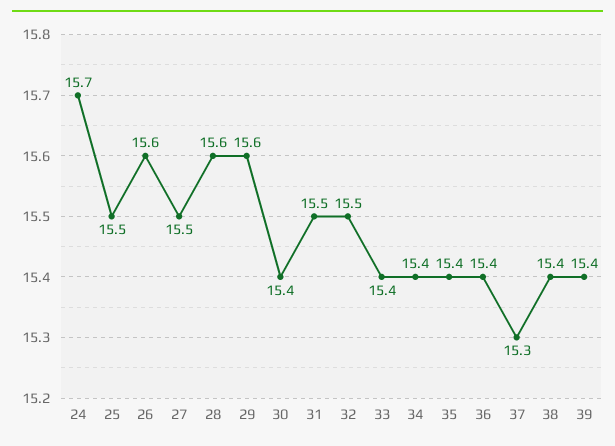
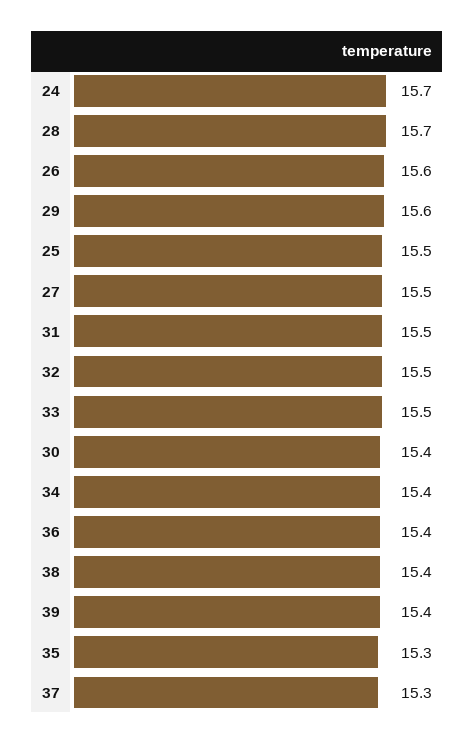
  {
    "24": 15.7,
    "25": 15.5,
    "26": 15.6,
    "27": 15.5,
-   "28": 15.6,
+   "28": 15.7,
    "29": 15.6,
    "30": 15.4,
    "31": 15.5,
    "32": 15.5,
-   "33": 15.4,
+   "33": 15.5,
    "34": 15.4,
-   "35": 15.4,
+   "35": 15.3,
    "36": 15.4,
    "37": 15.3,
    "38": 15.4,
    "39": 15.4
  }

